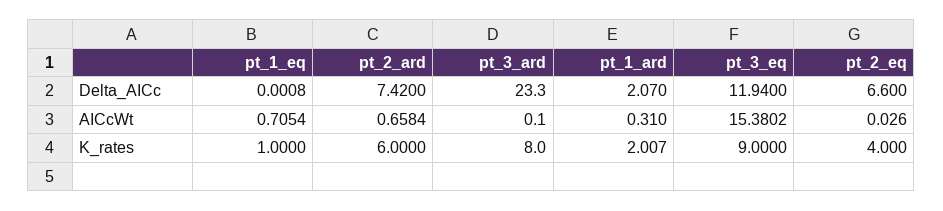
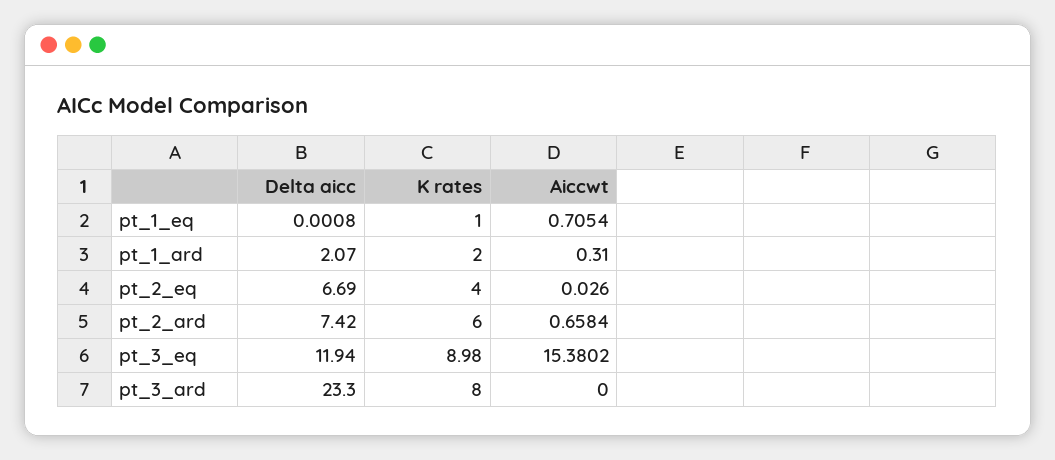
  {
    "pt_1_eq": {
      "Delta_AICc": 0.0008,
      "AICcWt": 0.7054,
      "K_rates": 1
    },
    "pt_2_ard": {
      "Delta_AICc": 7.42,
      "AICcWt": 0.6584,
      "K_rates": 6
    },
    "pt_3_ard": {
      "Delta_AICc": 23.3,
-     "AICcWt": 0.1,
+     "AICcWt": 0,
      "K_rates": 8
    },
    "pt_1_ard": {
      "Delta_AICc": 2.07,
      "AICcWt": 0.31,
-     "K_rates": 2.007
+     "K_rates": 2
    },
    "pt_3_eq": {
      "Delta_AICc": 11.94,
      "AICcWt": 15.3802,
-     "K_rates": 9
+     "K_rates": 8.98
    },
    "pt_2_eq": {
-     "Delta_AICc": 6.6,
+     "Delta_AICc": 6.69,
      "AICcWt": 0.026,
      "K_rates": 4
    }
  }

